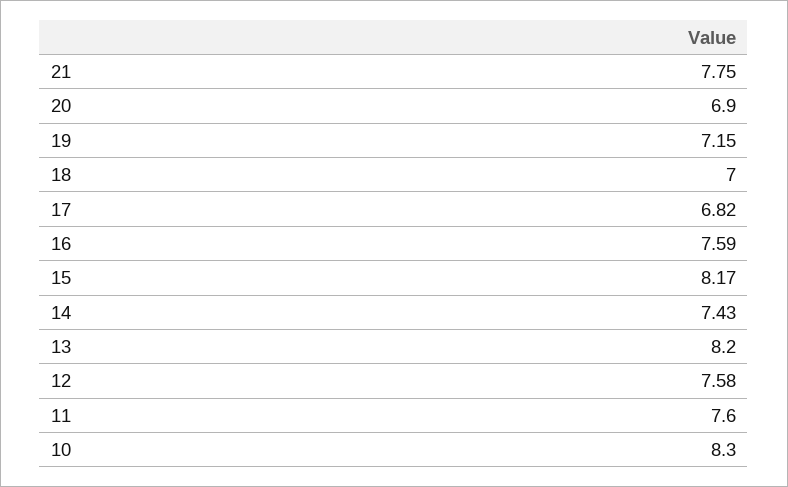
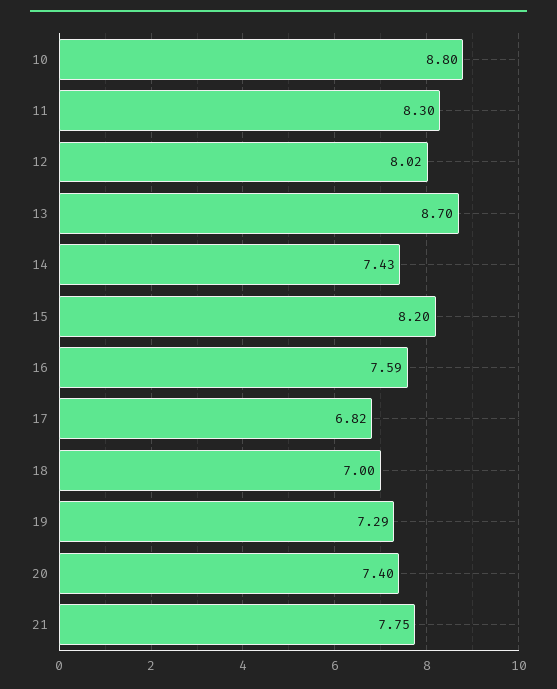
  {
    "21": 7.75,
-   "20": 6.9,
+   "20": 7.4,
-   "19": 7.15,
+   "19": 7.29,
    "18": 7,
    "17": 6.82,
    "16": 7.59,
-   "15": 8.17,
+   "15": 8.2,
    "14": 7.43,
-   "13": 8.2,
+   "13": 8.7,
-   "12": 7.58,
+   "12": 8.02,
-   "11": 7.6,
+   "11": 8.3,
-   "10": 8.3
+   "10": 8.8
  }

